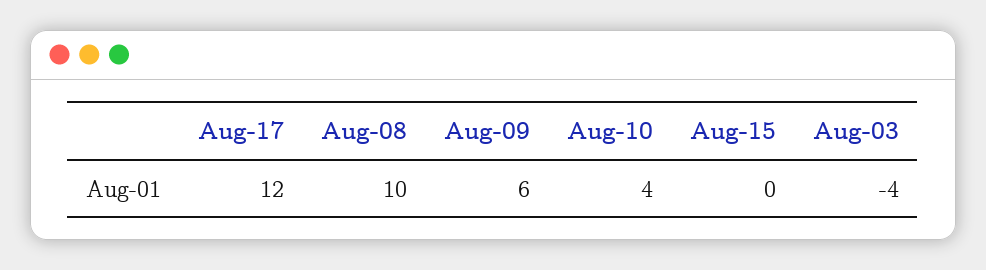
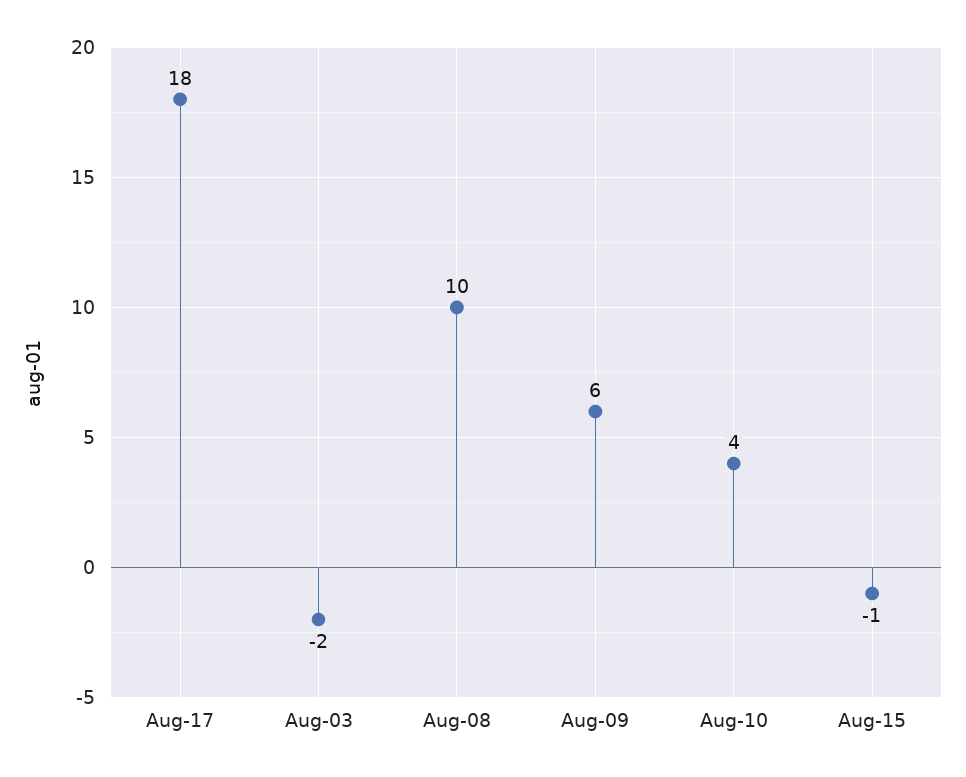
  {
-   "Aug-17": 12,
+   "Aug-17": 18,
    "Aug-08": 10,
    "Aug-09": 6,
    "Aug-10": 4,
-   "Aug-15": 0,
+   "Aug-15": -1,
-   "Aug-03": -4
+   "Aug-03": -2
  }

